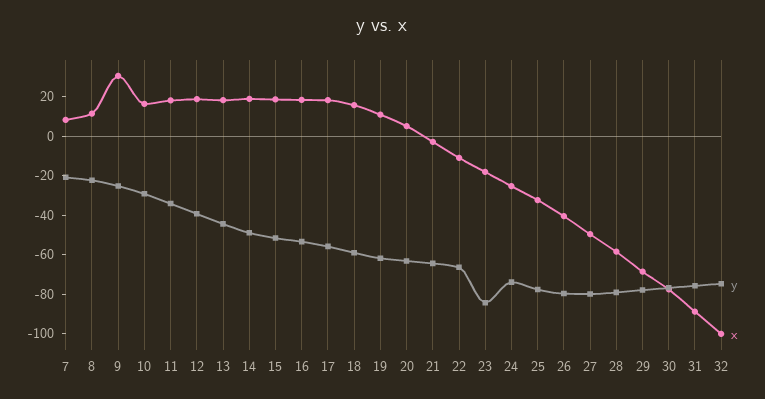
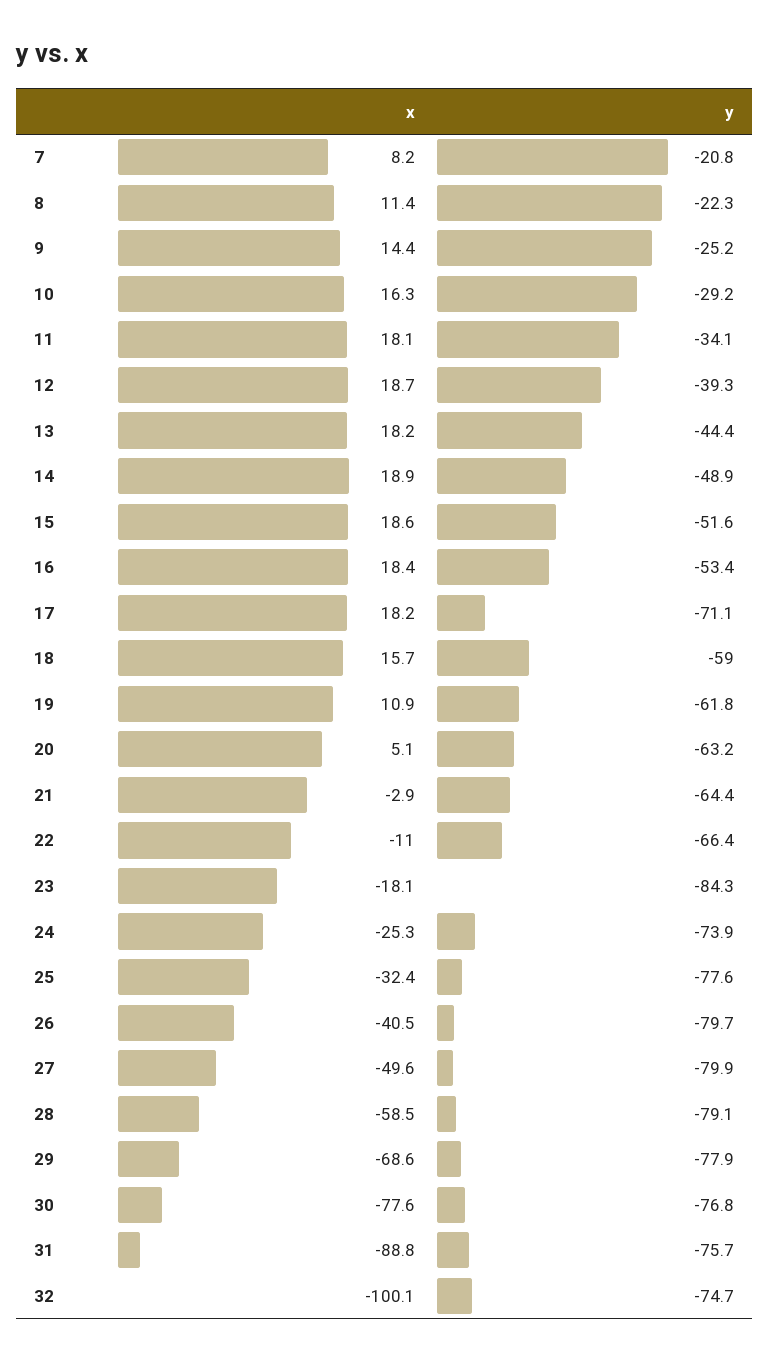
  {
    "y": {
      "7": -20.8,
      "8": -22.3,
      "9": -25.2,
      "10": -29.2,
      "11": -34.1,
      "12": -39.3,
      "13": -44.4,
      "14": -48.9,
      "15": -51.6,
      "16": -53.4,
-     "17": -55,
+     "17": -71.1,
      "18": -59,
      "19": -61.8,
      "20": -63.2,
      "21": -64.4,
      "22": -66.4,
      "23": -84.3,
      "24": -73.9,
      "25": -77.6,
      "26": -79.7,
      "27": -79.9,
      "28": -79.1,
      "29": -77.9,
      "30": -76.8,
      "31": -75.7,
      "32": -74.7
    },
    "x": {
      "7": 8.2,
      "8": 11.4,
-     "9": 30,
+     "9": 14.4,
      "10": 16.3,
      "11": 18.1,
      "12": 18.7,
      "13": 18.2,
      "14": 18.9,
      "15": 18.6,
      "16": 18.4,
      "17": 18.2,
      "18": 15.7,
      "19": 10.9,
      "20": 5.1,
      "21": -2.9,
      "22": -11,
      "23": -18.1,
      "24": -25.3,
      "25": -32.4,
      "26": -40.5,
      "27": -49.6,
      "28": -58.5,
      "29": -68.6,
      "30": -77.6,
      "31": -88.8,
      "32": -100.1
    }
  }

